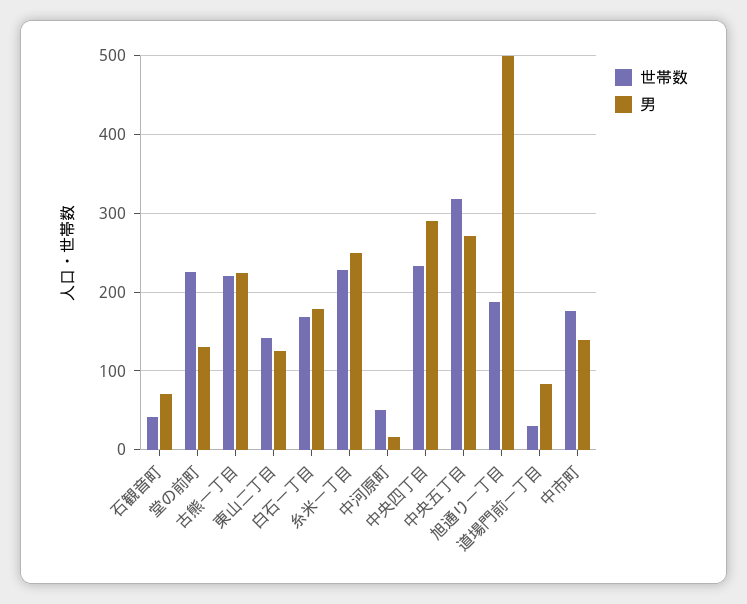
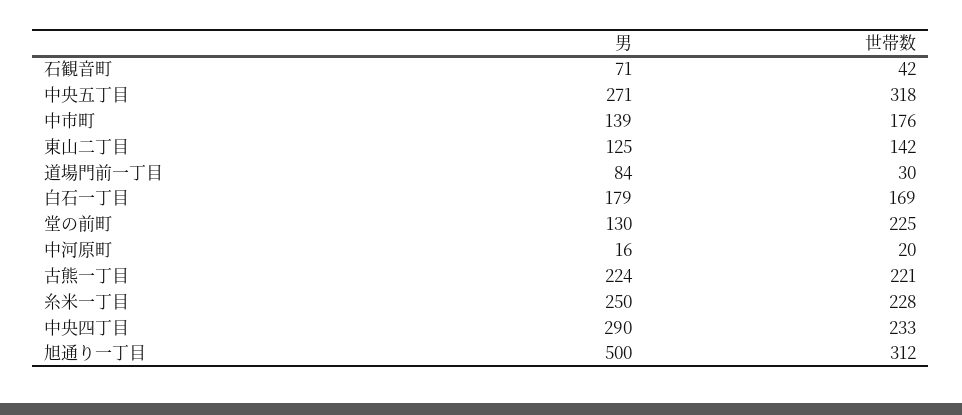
  {
    "世帯数": {
      "石観音町": 42,
      "堂の前町": 225,
      "古熊一丁目": 221,
      "東山二丁目": 142,
      "白石一丁目": 169,
      "糸米一丁目": 228,
-     "中河原町": 50,
+     "中河原町": 20,
      "中央四丁目": 233,
      "中央五丁目": 318,
-     "旭通り一丁目": 190,
+     "旭通り一丁目": 312,
      "道場門前一丁目": 30,
      "中市町": 176
    },
    "男": {
      "石観音町": 71,
      "堂の前町": 130,
      "古熊一丁目": 224,
      "東山二丁目": 125,
      "白石一丁目": 179,
      "糸米一丁目": 250,
      "中河原町": 16,
      "中央四丁目": 290,
      "中央五丁目": 271,
      "旭通り一丁目": 500,
      "道場門前一丁目": 84,
      "中市町": 139
    }
  }

